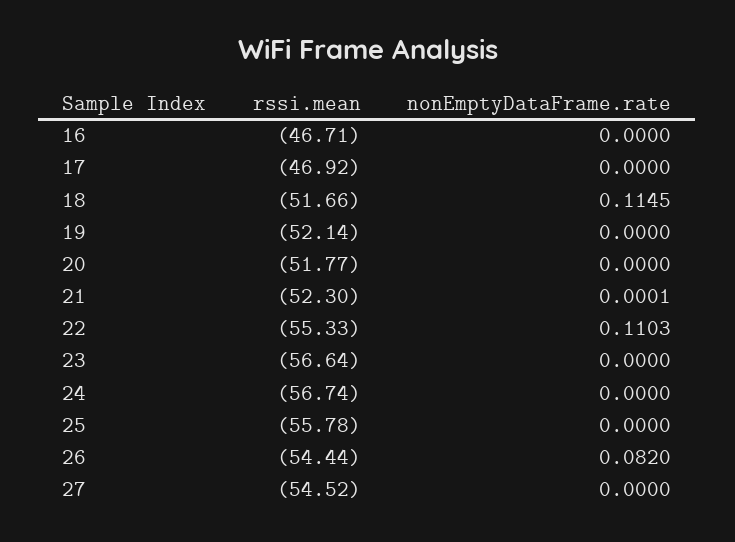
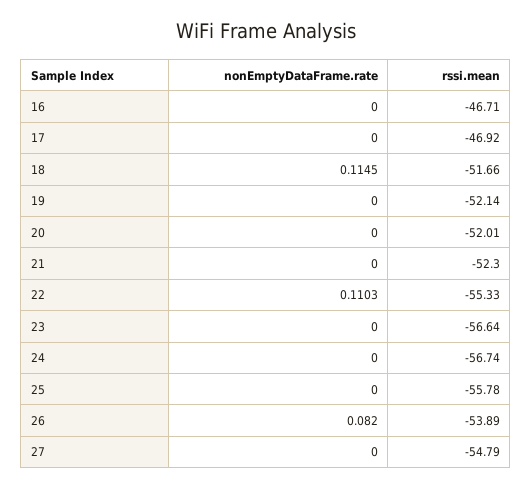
  {
    "rssi.mean": {
      "16": -46.71,
      "17": -46.92,
      "18": -51.66,
      "19": -52.14,
-     "20": -51.77,
+     "20": -52.01,
      "21": -52.3,
      "22": -55.33,
      "23": -56.64,
      "24": -56.74,
      "25": -55.78,
-     "26": -54.44,
+     "26": -53.89,
-     "27": -54.52
+     "27": -54.79
    },
    "nonEmptyDataFrame.rate": {
      "16": 0,
      "17": 0,
      "18": 0.1145,
      "19": 0,
      "20": 0,
-     "21": 0.0001,
+     "21": 0,
      "22": 0.1103,
      "23": 0,
      "24": 0,
      "25": 0,
      "26": 0.082,
      "27": 0
    }
  }

